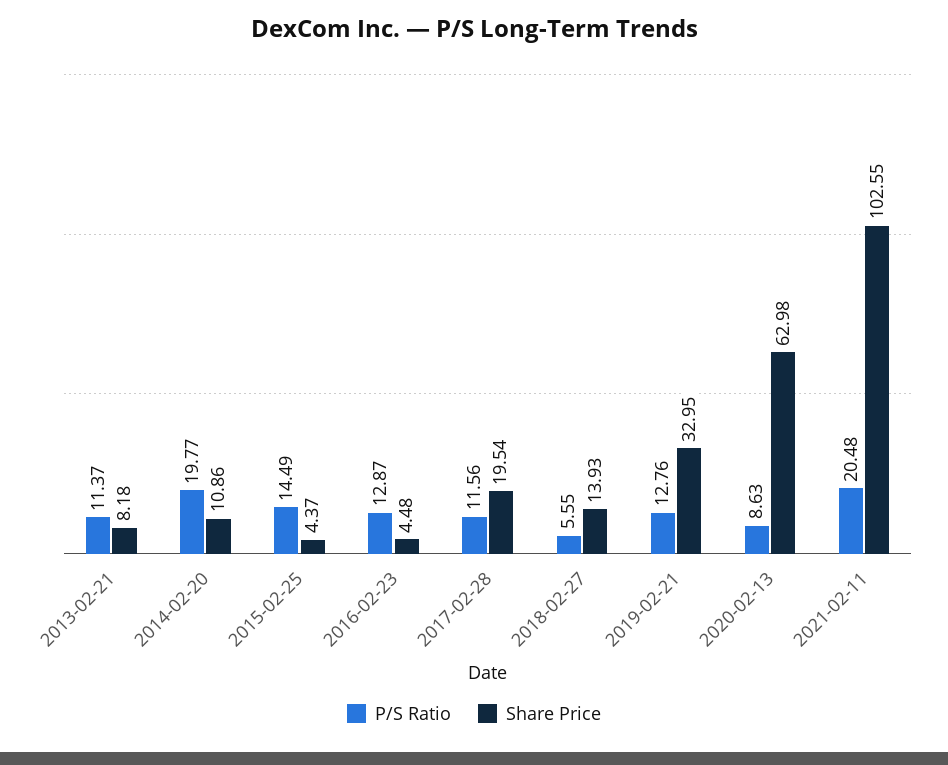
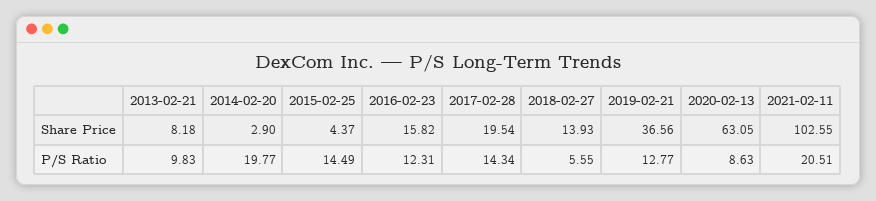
  {
    "P/S Ratio": {
-     "2013-02-21": 11.37,
+     "2013-02-21": 9.83,
      "2014-02-20": 19.77,
      "2015-02-25": 14.49,
-     "2016-02-23": 12.87,
+     "2016-02-23": 12.31,
-     "2017-02-28": 11.56,
+     "2017-02-28": 14.34,
      "2018-02-27": 5.55,
-     "2019-02-21": 12.76,
+     "2019-02-21": 12.77,
      "2020-02-13": 8.63,
-     "2021-02-11": 20.48
+     "2021-02-11": 20.51
    },
    "Share Price": {
      "2013-02-21": 8.18,
-     "2014-02-20": 10.86,
+     "2014-02-20": 2.9,
      "2015-02-25": 4.37,
-     "2016-02-23": 4.48,
+     "2016-02-23": 15.82,
      "2017-02-28": 19.54,
      "2018-02-27": 13.93,
-     "2019-02-21": 32.95,
+     "2019-02-21": 36.56,
-     "2020-02-13": 62.98,
+     "2020-02-13": 63.05,
      "2021-02-11": 102.55
    }
  }

